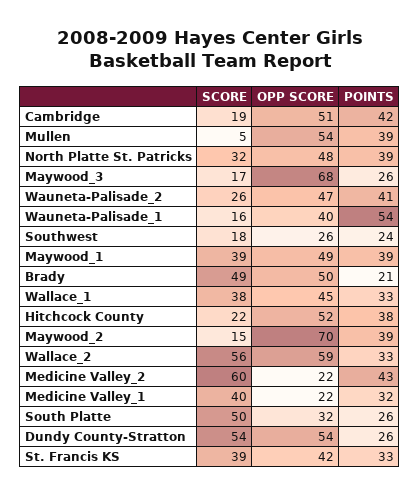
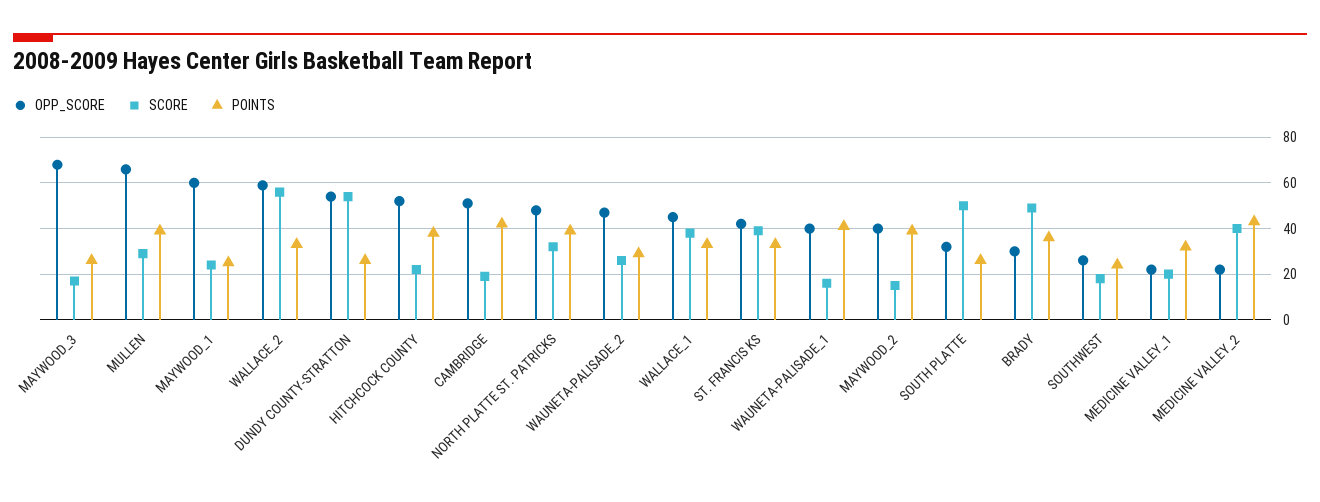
  {
    "SCORE": {
      "Cambridge": 19,
-     "Mullen": 5,
+     "Mullen": 30,
      "North Platte St. Patricks": 32,
      "Maywood_3": 17,
      "Wauneta-Palisade_2": 26,
      "Wauneta-Palisade_1": 16,
      "Southwest": 18,
-     "Maywood_1": 39,
+     "Maywood_1": 25,
      "Brady": 49,
      "Wallace_1": 38,
      "Hitchcock County": 22,
      "Maywood_2": 15,
      "Wallace_2": 56,
-     "Medicine Valley_2": 60,
+     "Medicine Valley_2": 40,
-     "Medicine Valley_1": 40,
+     "Medicine Valley_1": 20,
      "South Platte": 50,
      "Dundy County-Stratton": 54,
      "St. Francis KS": 39
    },
    "OPP SCORE": {
      "Cambridge": 51,
-     "Mullen": 54,
+     "Mullen": 65,
      "North Platte St. Patricks": 48,
      "Maywood_3": 68,
      "Wauneta-Palisade_2": 47,
      "Wauneta-Palisade_1": 40,
      "Southwest": 26,
-     "Maywood_1": 49,
+     "Maywood_1": 60,
-     "Brady": 50,
+     "Brady": 30,
      "Wallace_1": 45,
      "Hitchcock County": 52,
-     "Maywood_2": 70,
+     "Maywood_2": 40,
      "Wallace_2": 59,
      "Medicine Valley_2": 22,
      "Medicine Valley_1": 22,
      "South Platte": 32,
      "Dundy County-Stratton": 54,
      "St. Francis KS": 42
    },
    "POINTS": {
      "Cambridge": 42,
      "Mullen": 39,
      "North Platte St. Patricks": 39,
      "Maywood_3": 26,
-     "Wauneta-Palisade_2": 41,
+     "Wauneta-Palisade_2": 30,
-     "Wauneta-Palisade_1": 54,
+     "Wauneta-Palisade_1": 40,
      "Southwest": 24,
-     "Maywood_1": 39,
+     "Maywood_1": 25,
-     "Brady": 21,
+     "Brady": 35,
      "Wallace_1": 33,
      "Hitchcock County": 38,
      "Maywood_2": 39,
      "Wallace_2": 33,
      "Medicine Valley_2": 43,
      "Medicine Valley_1": 32,
      "South Platte": 26,
      "Dundy County-Stratton": 26,
      "St. Francis KS": 33
    }
  }

